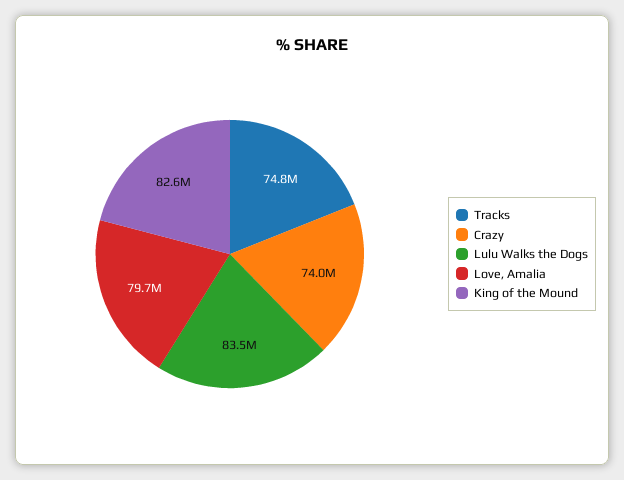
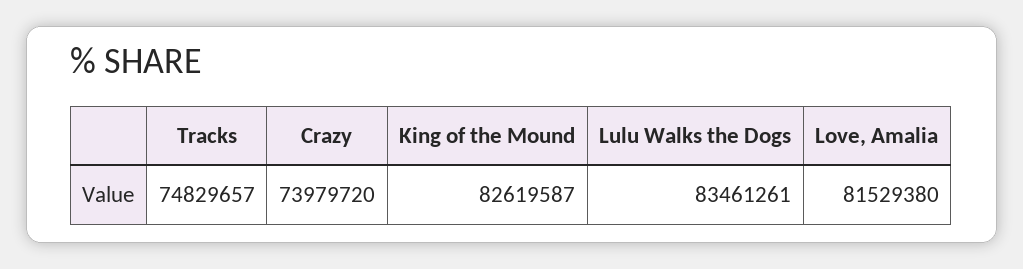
  {
    "Tracks": 74829657,
    "Crazy": 73979720,
    "Lulu Walks the Dogs": 83461261,
-   "Love, Amalia": 79700000,
+   "Love, Amalia": 81529380,
    "King of the Mound": 82619587
  }

